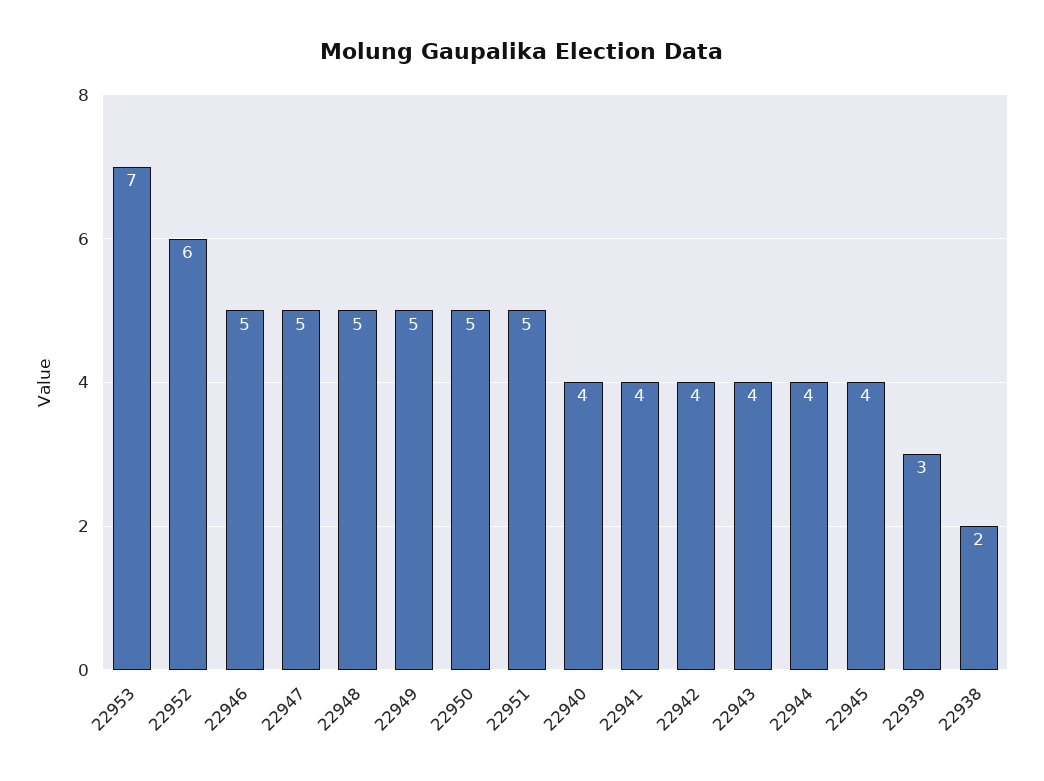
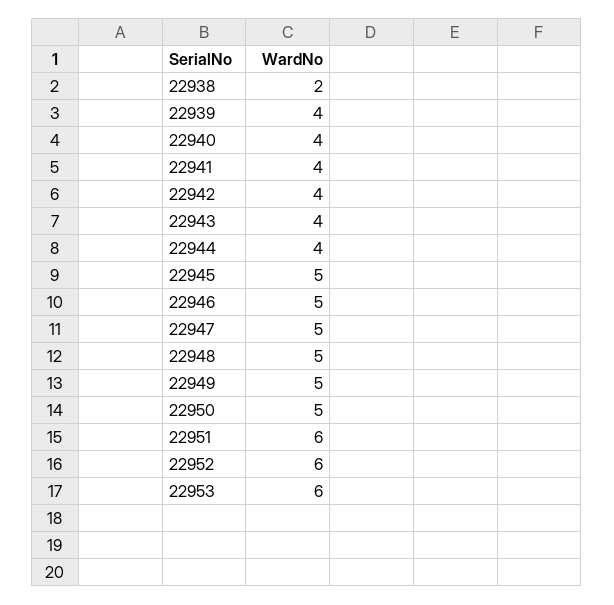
  {
-   "22953": 7,
+   "22953": 6,
    "22952": 6,
    "22946": 5,
    "22947": 5,
    "22948": 5,
    "22949": 5,
    "22950": 5,
-   "22951": 5,
+   "22951": 6,
    "22940": 4,
    "22941": 4,
    "22942": 4,
    "22943": 4,
    "22944": 4,
-   "22945": 4,
+   "22945": 5,
-   "22939": 3,
+   "22939": 4,
    "22938": 2
  }

